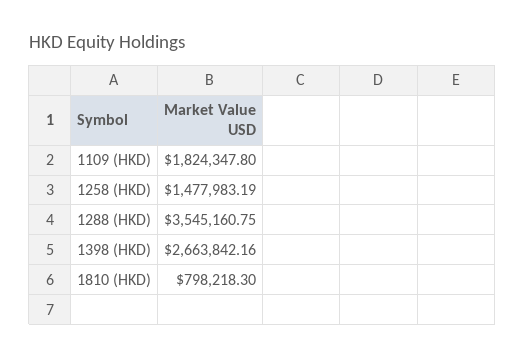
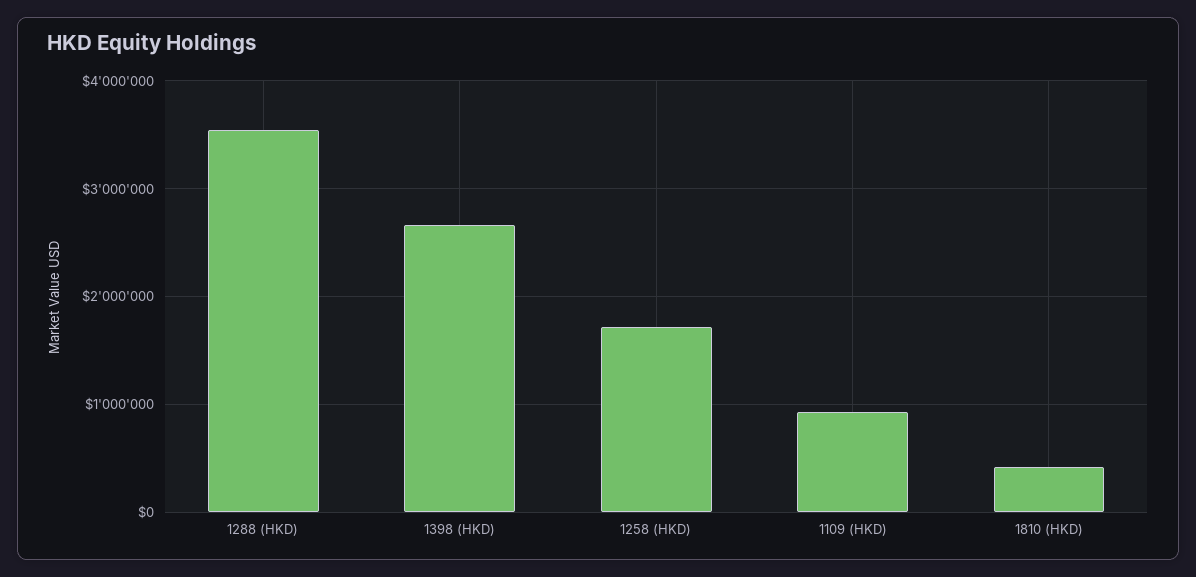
  {
-   "1109 (HKD)": 1824347.8,
+   "1109 (HKD)": 900000,
-   "1258 (HKD)": 1477983.19,
+   "1258 (HKD)": 1700000,
    "1288 (HKD)": 3545160.75,
    "1398 (HKD)": 2663842.16,
-   "1810 (HKD)": 798218.3
+   "1810 (HKD)": 400000
  }

